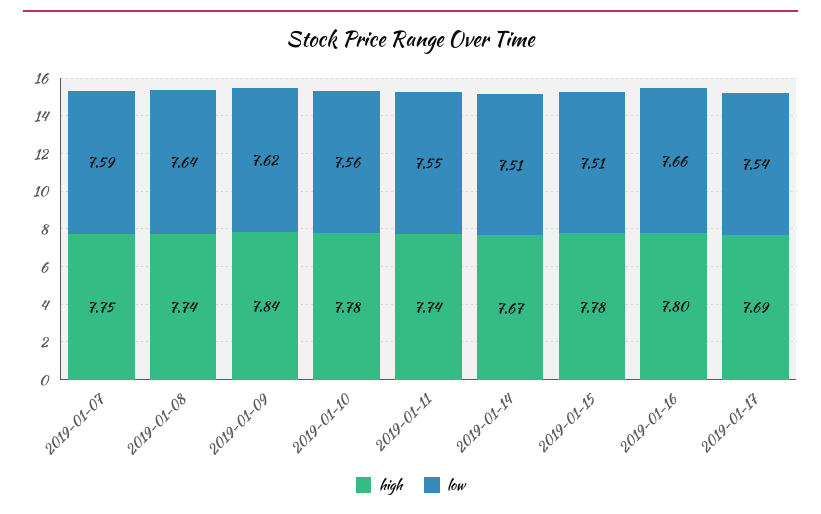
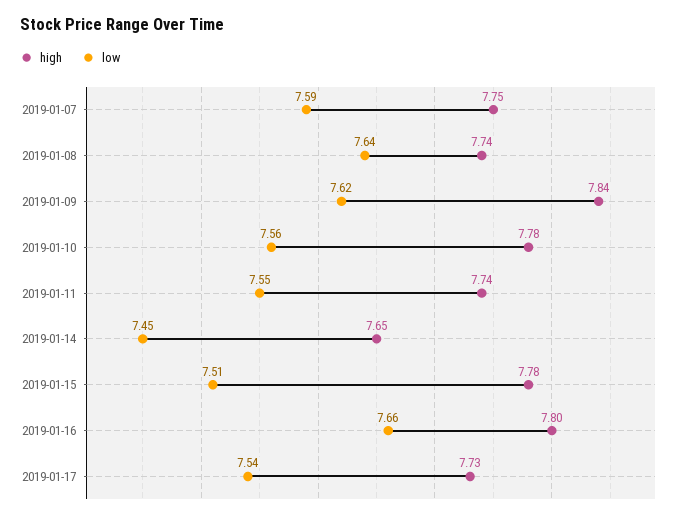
  {
    "high": {
      "2019-01-07": 7.75,
      "2019-01-08": 7.74,
      "2019-01-09": 7.84,
      "2019-01-10": 7.78,
      "2019-01-11": 7.74,
-     "2019-01-14": 7.67,
+     "2019-01-14": 7.65,
      "2019-01-15": 7.78,
      "2019-01-16": 7.8,
-     "2019-01-17": 7.69
+     "2019-01-17": 7.73
    },
    "low": {
      "2019-01-07": 7.59,
      "2019-01-08": 7.64,
      "2019-01-09": 7.62,
      "2019-01-10": 7.56,
      "2019-01-11": 7.55,
-     "2019-01-14": 7.51,
+     "2019-01-14": 7.45,
      "2019-01-15": 7.51,
      "2019-01-16": 7.66,
      "2019-01-17": 7.54
    }
  }

